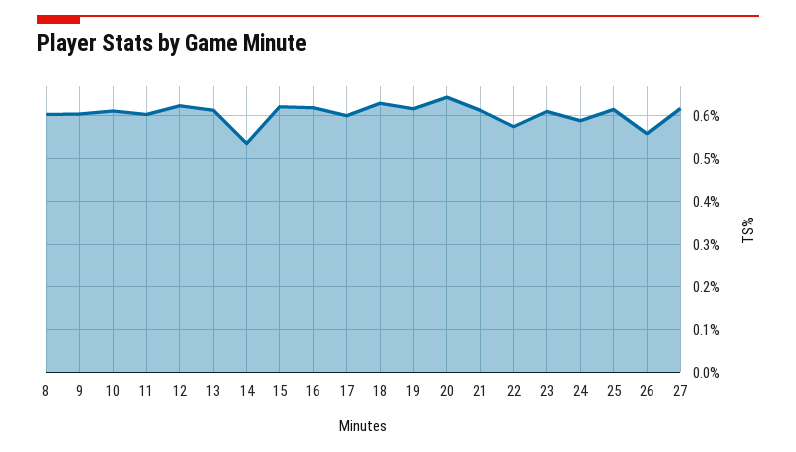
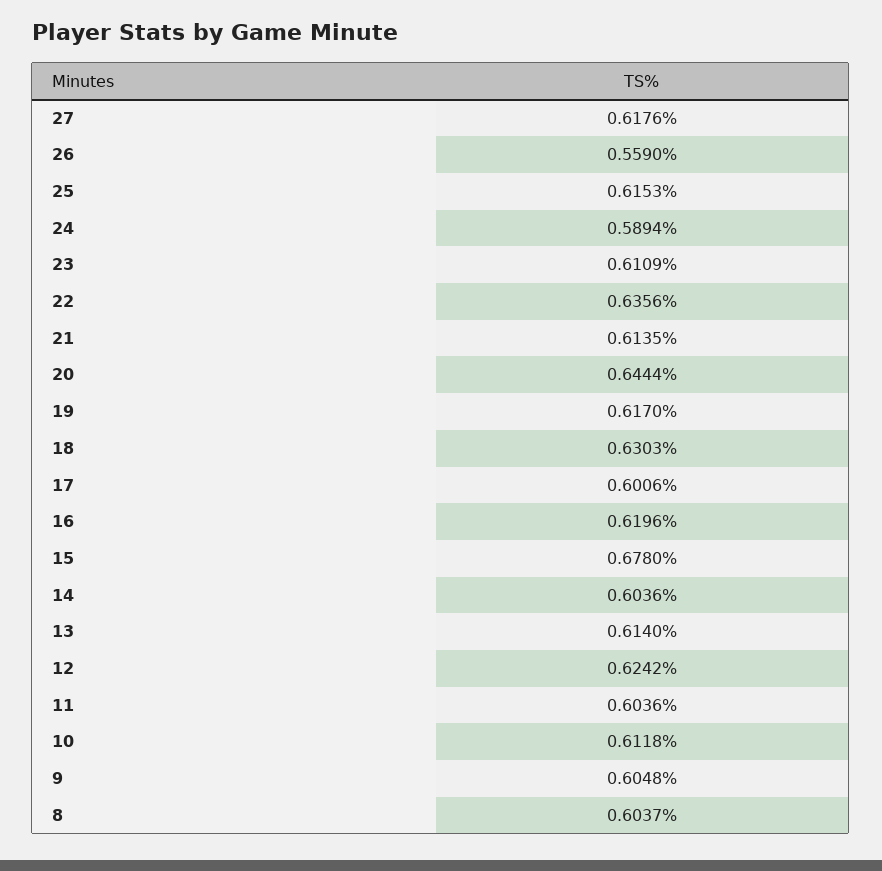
  {
    "8": 0.6037,
    "9": 0.6048,
    "10": 0.6118,
    "11": 0.6036,
    "12": 0.6242,
    "13": 0.614,
-   "14": 0.54,
+   "14": 0.6036,
-   "15": 0.62,
+   "15": 0.678,
    "16": 0.6196,
    "17": 0.6006,
    "18": 0.6303,
    "19": 0.617,
    "20": 0.6444,
    "21": 0.6135,
-   "22": 0.58,
+   "22": 0.6356,
    "23": 0.6109,
    "24": 0.5894,
    "25": 0.6153,
    "26": 0.559,
    "27": 0.6176
  }

